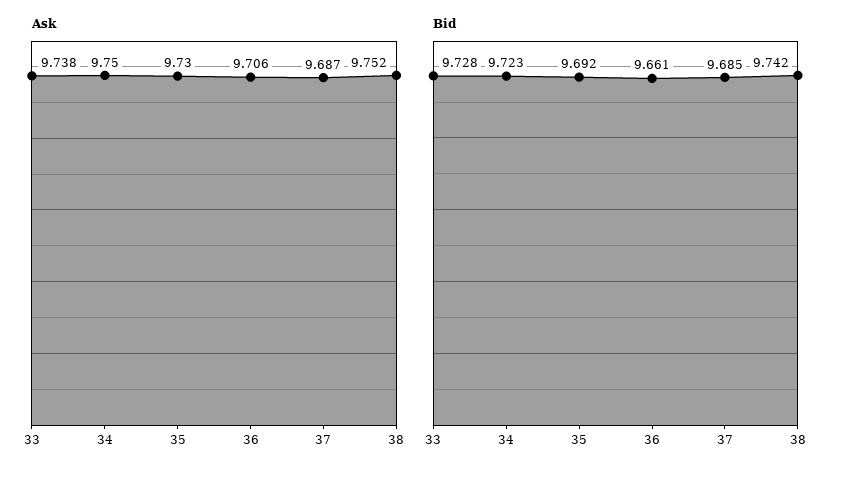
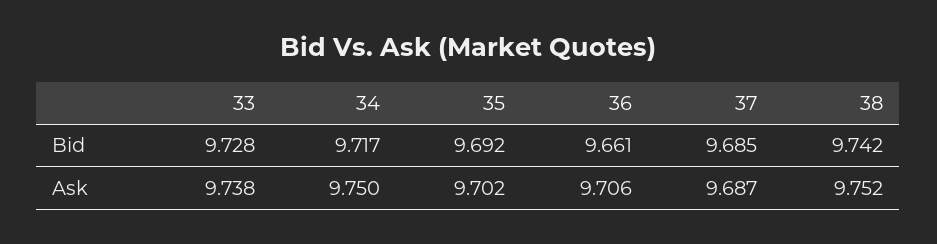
  {
    "Ask": {
      "33": 9.738,
      "34": 9.75,
-     "35": 9.73,
+     "35": 9.702,
      "36": 9.706,
      "37": 9.687,
      "38": 9.752
    },
    "Bid": {
      "33": 9.728,
-     "34": 9.723,
+     "34": 9.717,
      "35": 9.692,
      "36": 9.661,
      "37": 9.685,
      "38": 9.742
    }
  }

